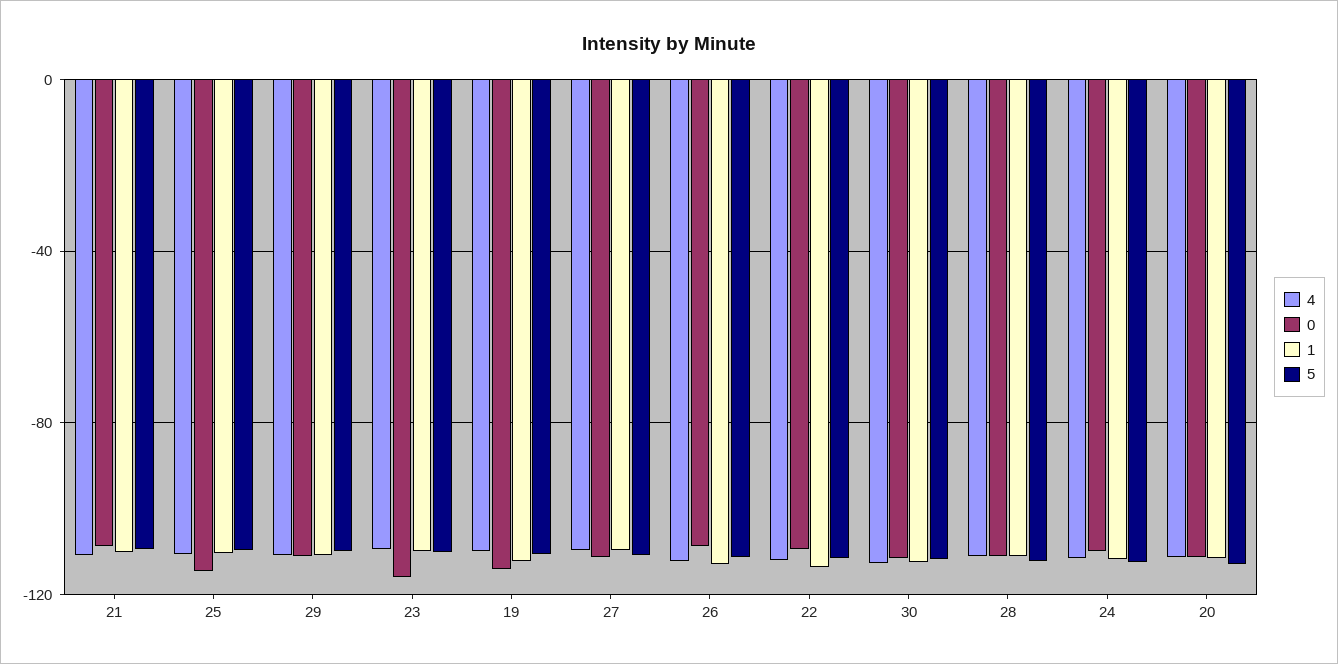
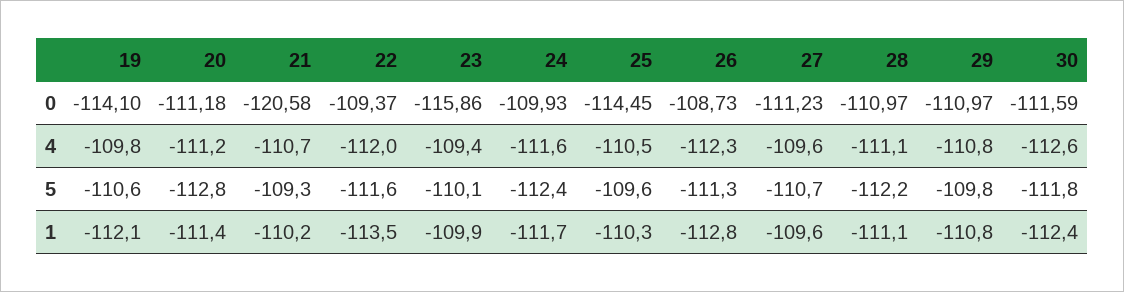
  {
    "4": {
      "21": -110.7,
      "25": -110.5,
      "29": -110.8,
      "23": -109.4,
      "19": -109.8,
      "27": -109.6,
      "26": -112.3,
      "22": -112,
      "30": -112.6,
      "28": -111.1,
      "24": -111.6,
      "20": -111.2
    },
    "0": {
-     "21": -110,
+     "21": -120.58,
      "25": -114.45,
      "29": -110.97,
      "23": -115.86,
      "19": -114.1,
      "27": -111.23,
      "26": -108.73,
      "22": -109.37,
      "30": -111.59,
      "28": -110.97,
      "24": -109.93,
      "20": -111.18
    },
    "1": {
      "21": -110.2,
      "25": -110.3,
      "29": -110.8,
      "23": -109.9,
      "19": -112.1,
      "27": -109.6,
      "26": -112.8,
      "22": -113.5,
      "30": -112.4,
      "28": -111.1,
      "24": -111.7,
      "20": -111.4
    },
    "5": {
      "21": -109.3,
      "25": -109.6,
      "29": -109.8,
      "23": -110.1,
      "19": -110.6,
      "27": -110.7,
      "26": -111.3,
      "22": -111.6,
      "30": -111.8,
      "28": -112.2,
      "24": -112.4,
      "20": -112.8
    }
  }

